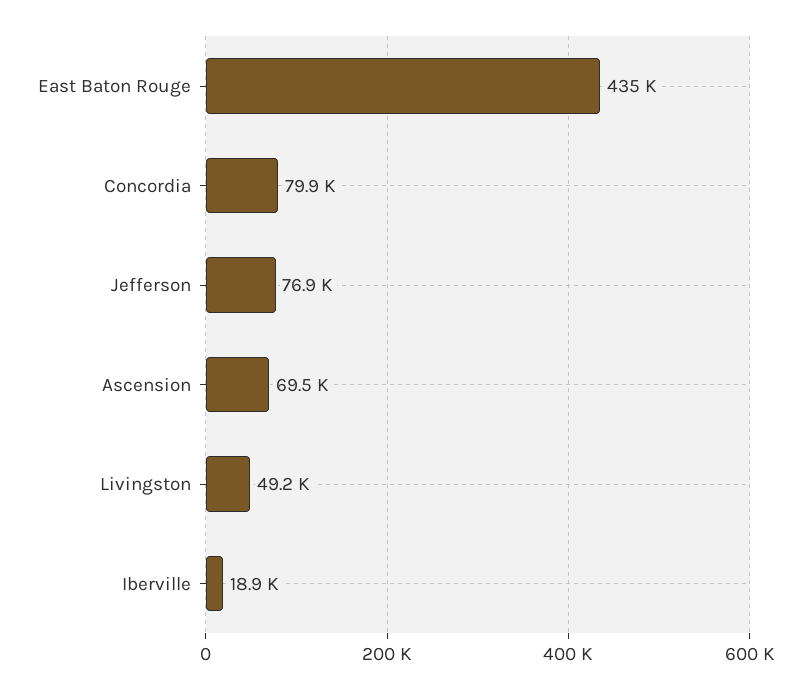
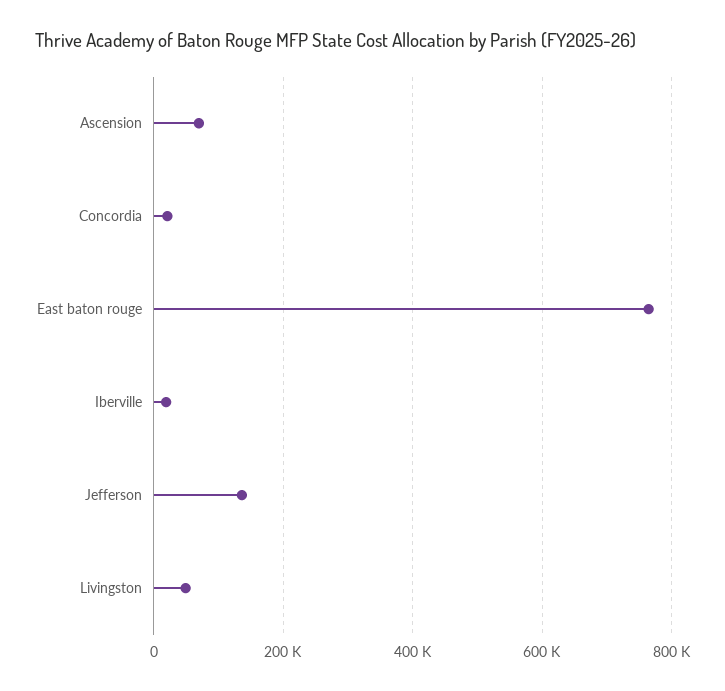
  {
-   "East Baton Rouge": 435000,
+   "East Baton Rouge": 760000,
-   "Concordia": 79900,
+   "Concordia": 20000,
-   "Jefferson": 76900,
+   "Jefferson": 140000,
    "Ascension": 69500,
    "Livingston": 49200,
    "Iberville": 18900
  }

